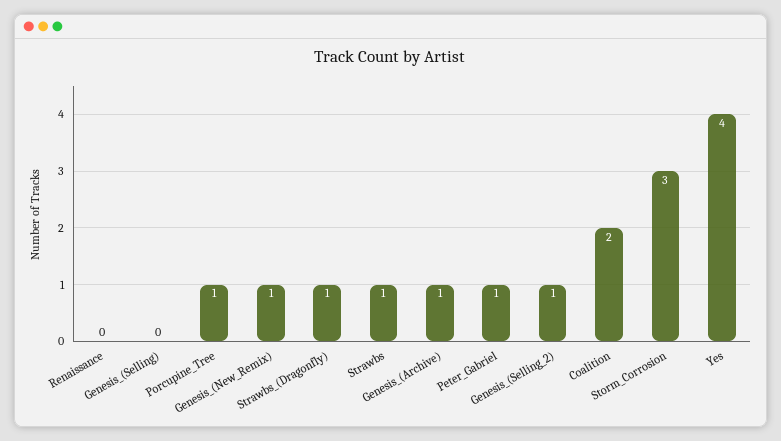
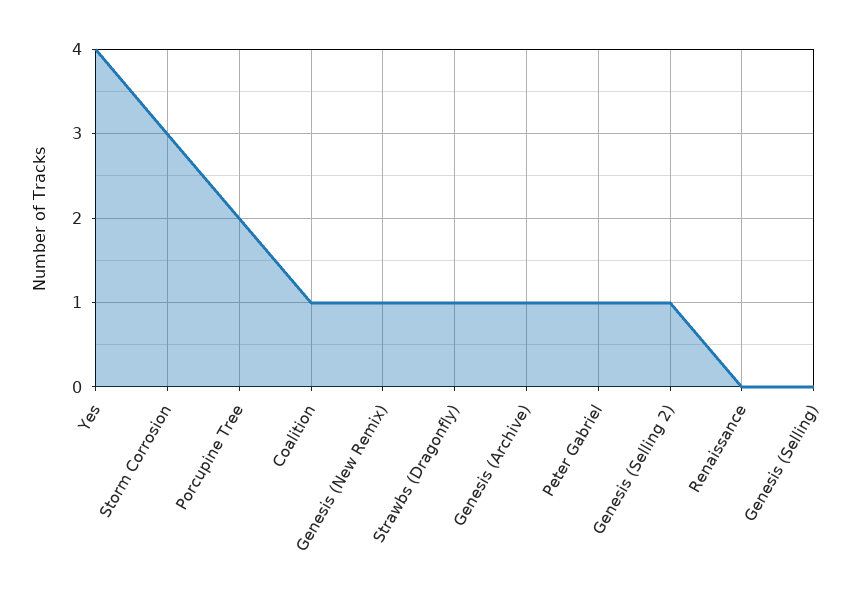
  {
    "Renaissance": 0,
    "Genesis_(Selling)": 0,
-   "Porcupine_Tree": 1,
+   "Porcupine_Tree": 2,
    "Genesis_(New_Remix)": 1,
    "Strawbs_(Dragonfly)": 1,
-   "Strawbs": 1,
    "Genesis_(Archive)": 1,
    "Peter_Gabriel": 1,
    "Genesis_(Selling_2)": 1,
-   "Coalition": 2,
+   "Coalition": 1,
    "Storm_Corrosion": 3,
    "Yes": 4
  }

